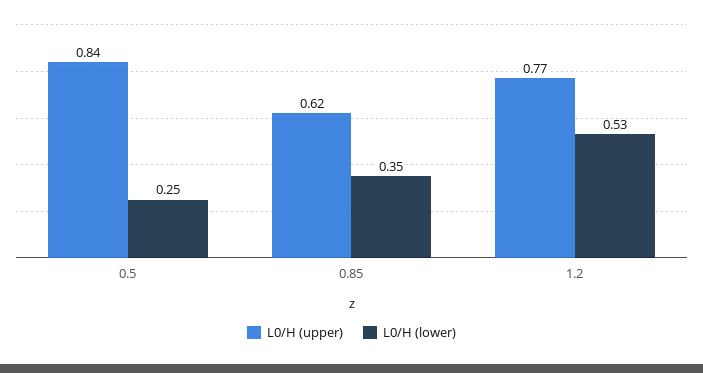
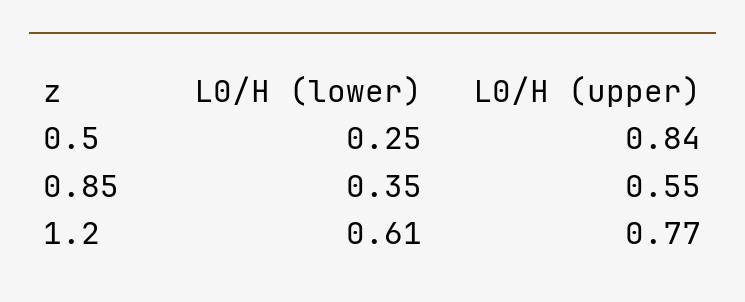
  {
    "L0/H (upper)": {
      "0.5": 0.84,
-     "0.85": 0.62,
+     "0.85": 0.55,
      "1.2": 0.77
    },
    "L0/H (lower)": {
      "0.5": 0.25,
      "0.85": 0.35,
-     "1.2": 0.53
+     "1.2": 0.61
    }
  }

